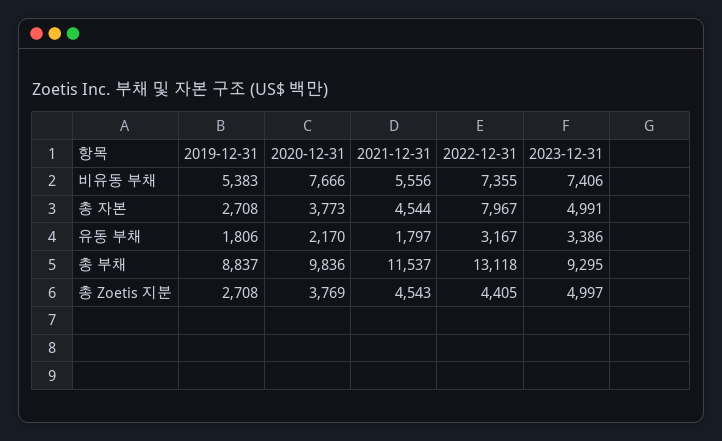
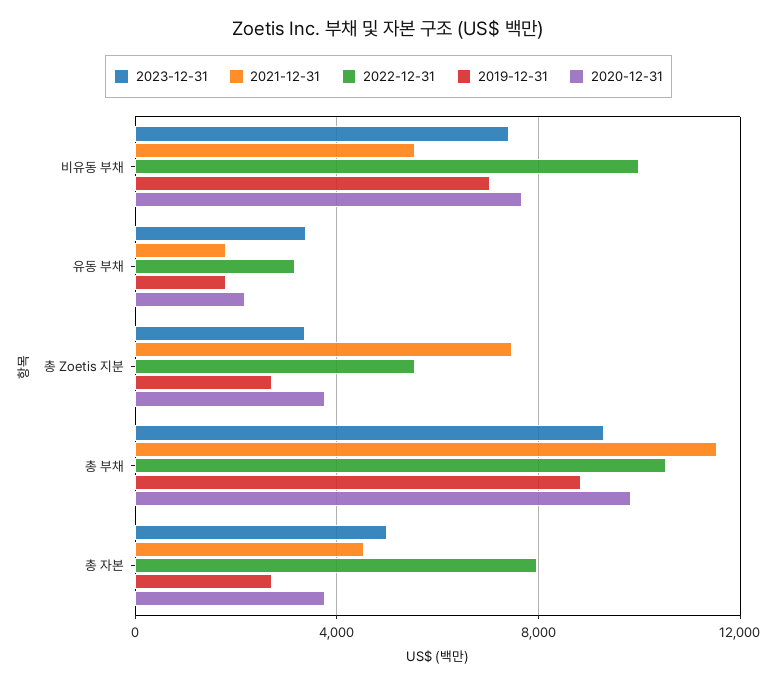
  {
    "2019-12-31": {
-     "비유동 부채": 5383,
+     "비유동 부채": 7000,
      "총 자본": 2708,
      "유동 부채": 1806,
      "총 부채": 8837,
      "총 Zoetis 지분": 2708
    },
    "2020-12-31": {
      "비유동 부채": 7666,
      "총 자본": 3773,
      "유동 부채": 2170,
      "총 부채": 9836,
      "총 Zoetis 지분": 3769
    },
    "2021-12-31": {
      "비유동 부채": 5556,
      "총 자본": 4544,
      "유동 부채": 1797,
      "총 부채": 11537,
-     "총 Zoetis 지분": 4543
+     "총 Zoetis 지분": 7500
    },
    "2022-12-31": {
-     "비유동 부채": 7355,
+     "비유동 부채": 10000,
      "총 자본": 7967,
      "유동 부채": 3167,
-     "총 부채": 13118,
+     "총 부채": 10500,
-     "총 Zoetis 지분": 4405
+     "총 Zoetis 지분": 5500
    },
    "2023-12-31": {
      "비유동 부채": 7406,
      "총 자본": 4991,
      "유동 부채": 3386,
      "총 부채": 9295,
-     "총 Zoetis 지분": 4997
+     "총 Zoetis 지분": 3500
    }
  }

